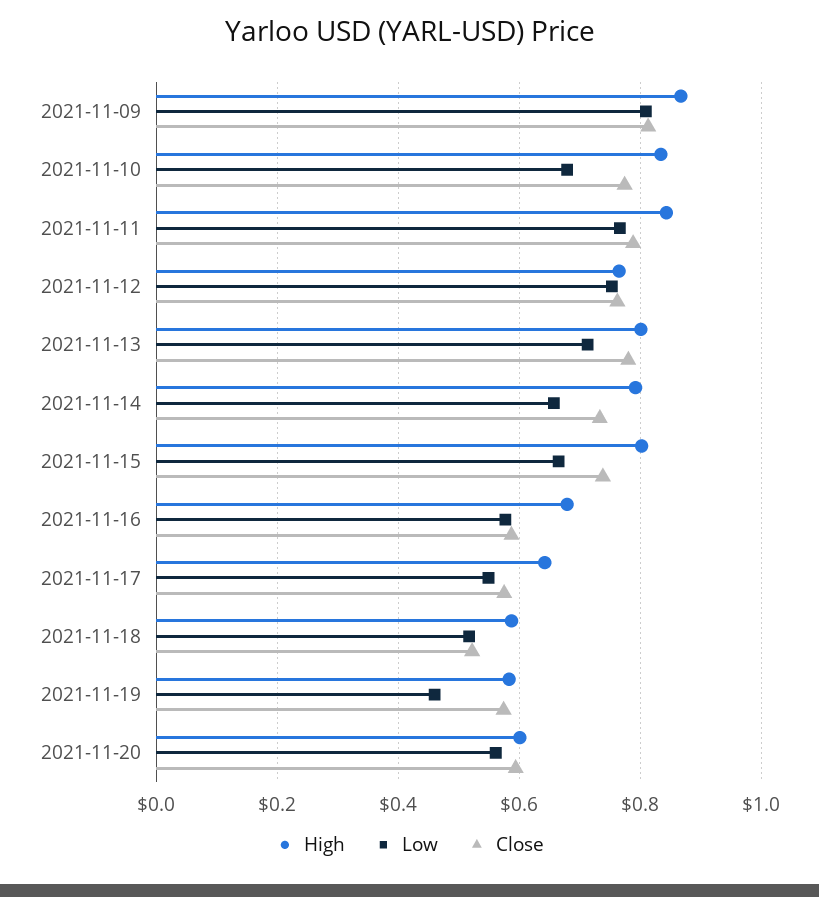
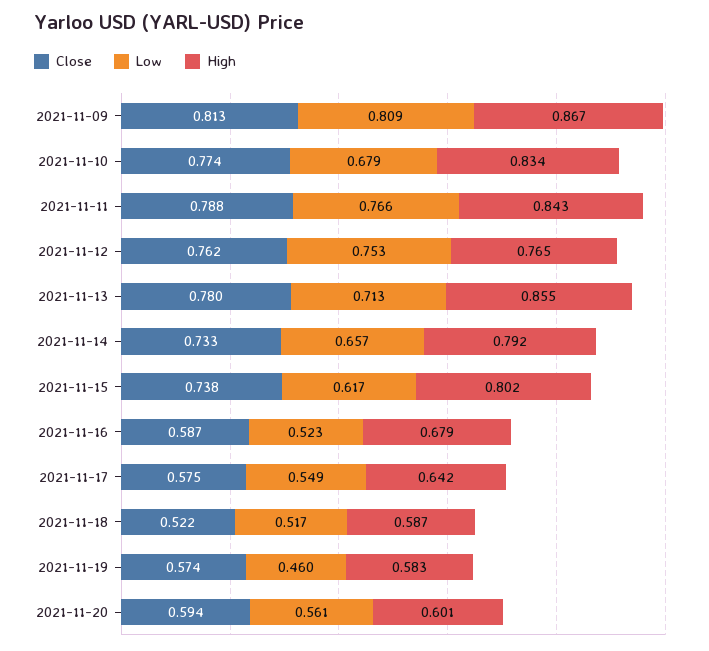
  {
    "High": {
      "2021-11-09": 0.867,
      "2021-11-10": 0.834,
      "2021-11-11": 0.843,
      "2021-11-12": 0.765,
-     "2021-11-13": 0.8,
+     "2021-11-13": 0.855,
      "2021-11-14": 0.792,
      "2021-11-15": 0.802,
      "2021-11-16": 0.679,
      "2021-11-17": 0.642,
      "2021-11-18": 0.587,
      "2021-11-19": 0.583,
      "2021-11-20": 0.601
    },
    "Low": {
      "2021-11-09": 0.809,
      "2021-11-10": 0.679,
      "2021-11-11": 0.766,
      "2021-11-12": 0.753,
      "2021-11-13": 0.713,
      "2021-11-14": 0.657,
-     "2021-11-15": 0.66,
+     "2021-11-15": 0.617,
-     "2021-11-16": 0.58,
+     "2021-11-16": 0.523,
      "2021-11-17": 0.549,
      "2021-11-18": 0.517,
      "2021-11-19": 0.46,
      "2021-11-20": 0.561
    },
    "Close": {
      "2021-11-09": 0.813,
      "2021-11-10": 0.774,
      "2021-11-11": 0.788,
      "2021-11-12": 0.762,
      "2021-11-13": 0.78,
      "2021-11-14": 0.733,
      "2021-11-15": 0.738,
      "2021-11-16": 0.587,
      "2021-11-17": 0.575,
      "2021-11-18": 0.522,
      "2021-11-19": 0.574,
      "2021-11-20": 0.594
    }
  }

